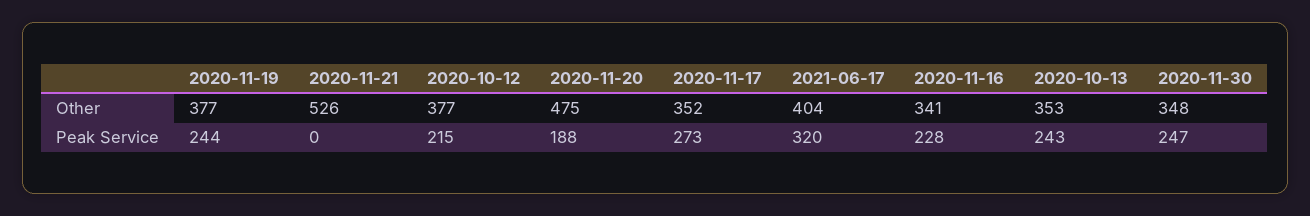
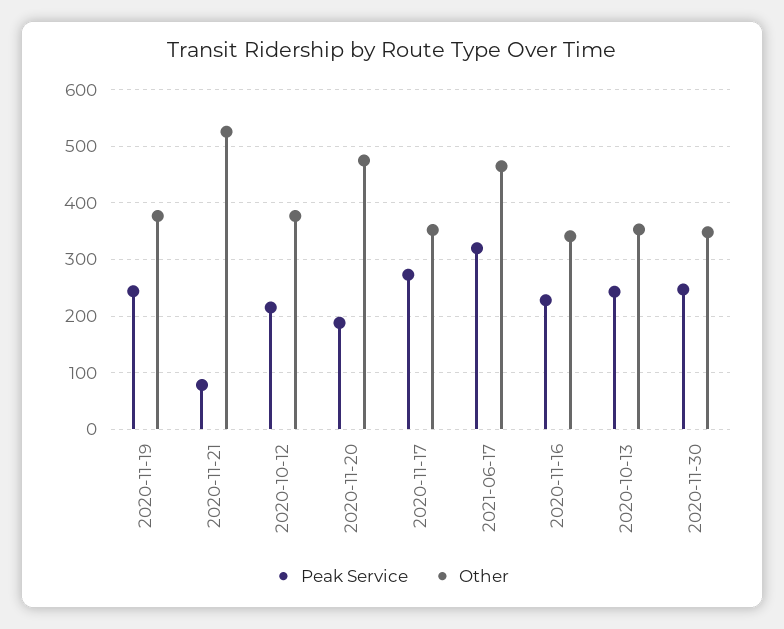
  {
    "Other": {
      "2020-11-19": 377,
      "2020-11-21": 526,
      "2020-10-12": 377,
      "2020-11-20": 475,
      "2020-11-17": 352,
-     "2021-06-17": 404,
+     "2021-06-17": 460,
      "2020-11-16": 341,
      "2020-10-13": 353,
      "2020-11-30": 348
    },
    "Peak Service": {
      "2020-11-19": 244,
-     "2020-11-21": 0,
+     "2020-11-21": 80,
      "2020-10-12": 215,
      "2020-11-20": 188,
      "2020-11-17": 273,
      "2021-06-17": 320,
      "2020-11-16": 228,
      "2020-10-13": 243,
      "2020-11-30": 247
    }
  }

